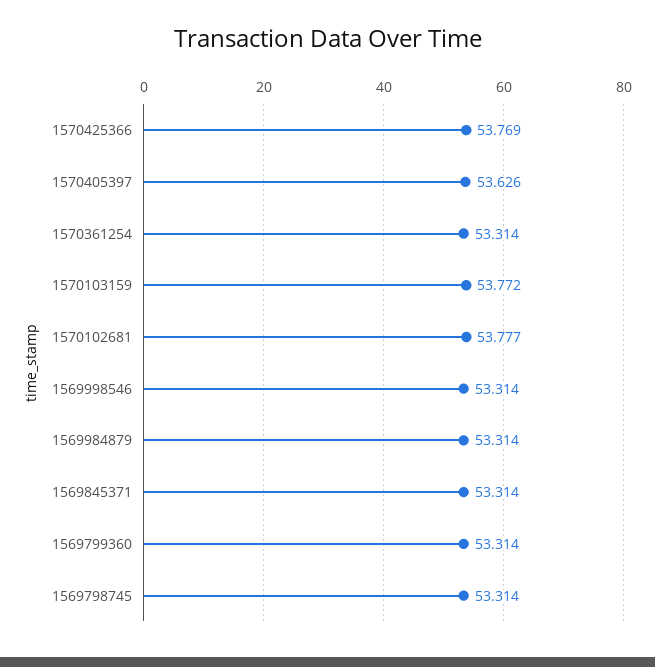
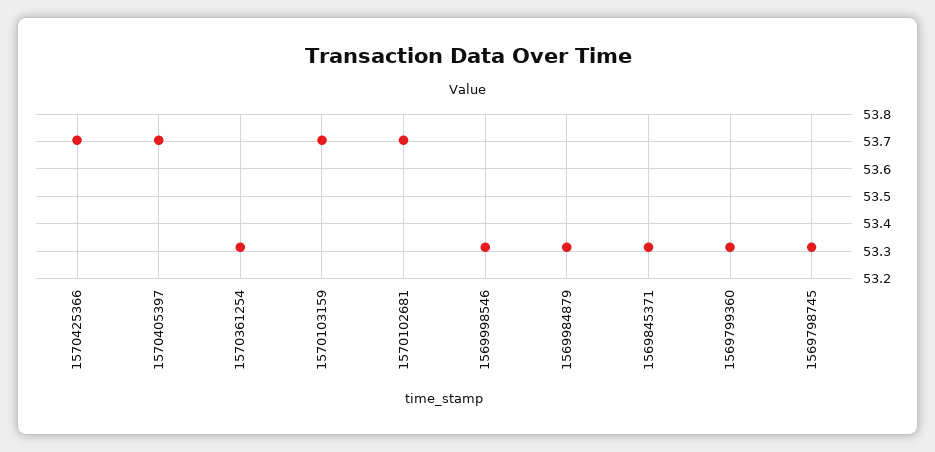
  {
-   "1570425366": 53.769,
+   "1570425366": 53.7,
-   "1570405397": 53.626,
+   "1570405397": 53.7,
    "1570361254": 53.314,
-   "1570103159": 53.772,
+   "1570103159": 53.7,
-   "1570102681": 53.777,
+   "1570102681": 53.7,
    "1569998546": 53.314,
    "1569984879": 53.314,
    "1569845371": 53.314,
    "1569799360": 53.314,
    "1569798745": 53.314
  }

